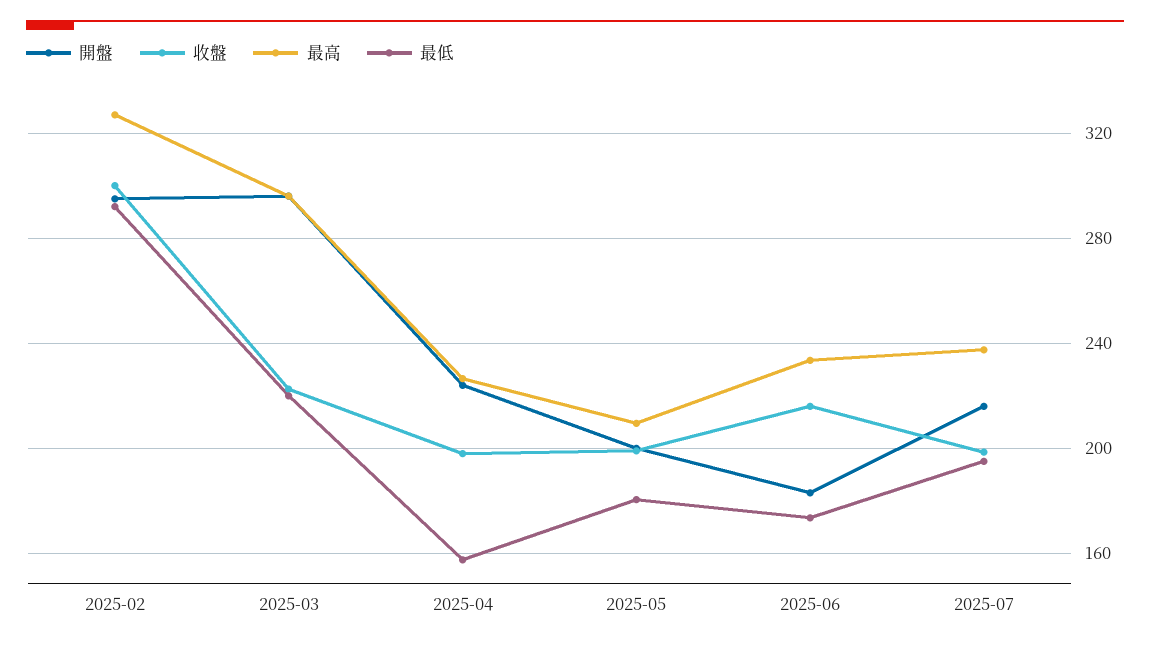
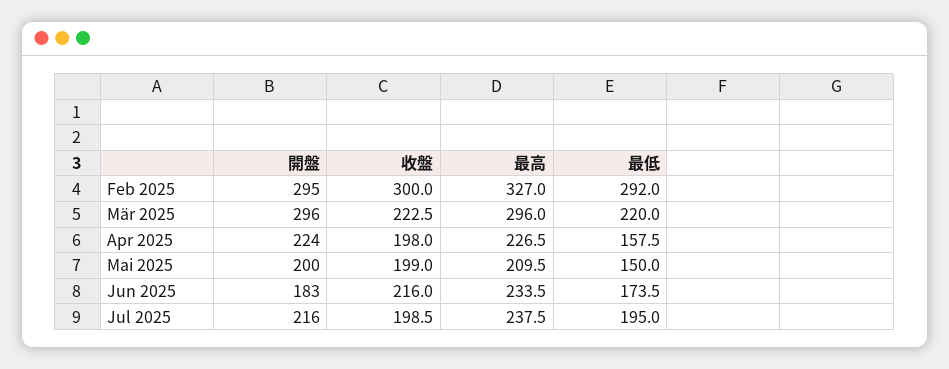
  {
    "開盤": {
      "2025-02": 295,
      "2025-03": 296,
      "2025-04": 224,
      "2025-05": 200,
      "2025-06": 183,
      "2025-07": 216
    },
    "收盤": {
      "2025-02": 300,
      "2025-03": 222.5,
      "2025-04": 198,
      "2025-05": 199,
      "2025-06": 216,
      "2025-07": 198.5
    },
    "最高": {
      "2025-02": 327,
      "2025-03": 296,
      "2025-04": 226.5,
      "2025-05": 209.5,
      "2025-06": 233.5,
      "2025-07": 237.5
    },
    "最低": {
      "2025-02": 292,
      "2025-03": 220,
      "2025-04": 157.5,
-     "2025-05": 180,
+     "2025-05": 150,
      "2025-06": 173.5,
      "2025-07": 195
    }
  }

